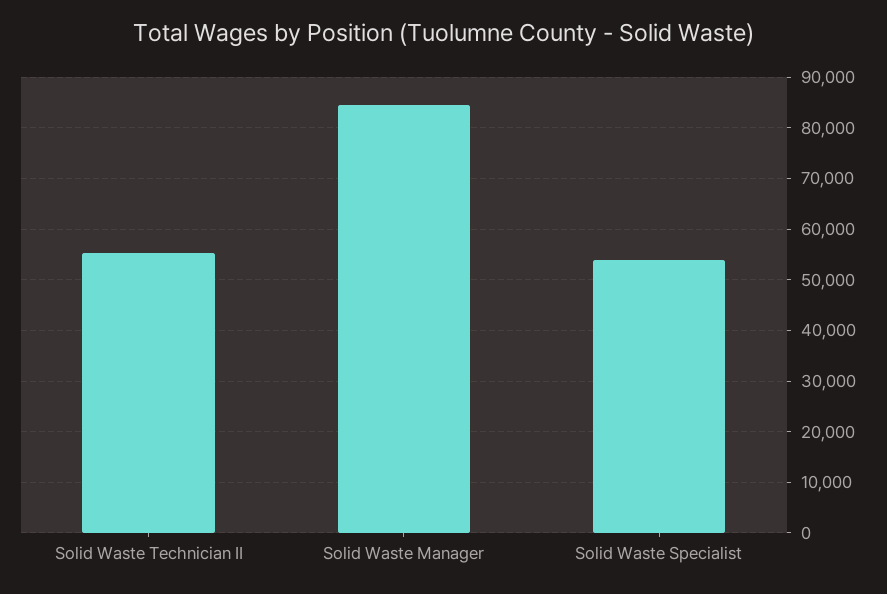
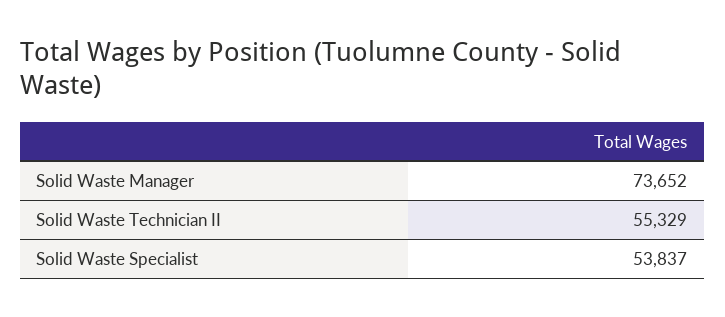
  {
    "Solid Waste Technician II": 55329,
-   "Solid Waste Manager": 84000,
+   "Solid Waste Manager": 73652,
    "Solid Waste Specialist": 53837
  }

